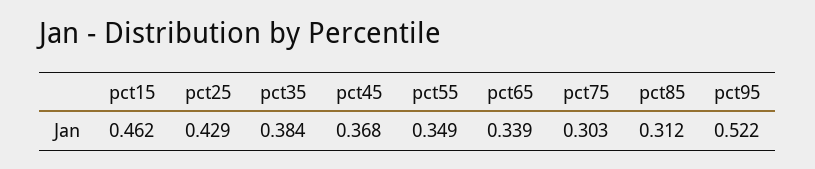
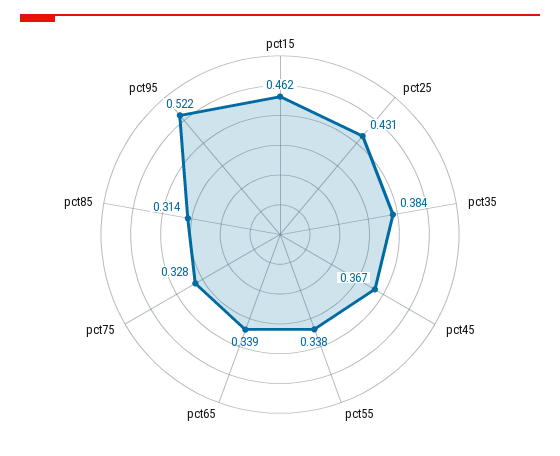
  {
    "pct15": 0.462,
-   "pct25": 0.429,
+   "pct25": 0.431,
    "pct35": 0.384,
-   "pct45": 0.368,
+   "pct45": 0.367,
-   "pct55": 0.349,
+   "pct55": 0.338,
    "pct65": 0.339,
-   "pct75": 0.303,
+   "pct75": 0.328,
-   "pct85": 0.312,
+   "pct85": 0.314,
    "pct95": 0.522
  }

